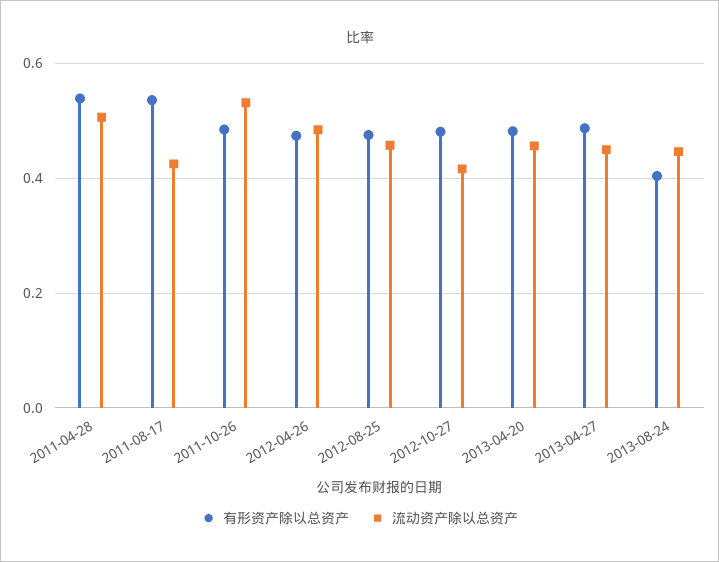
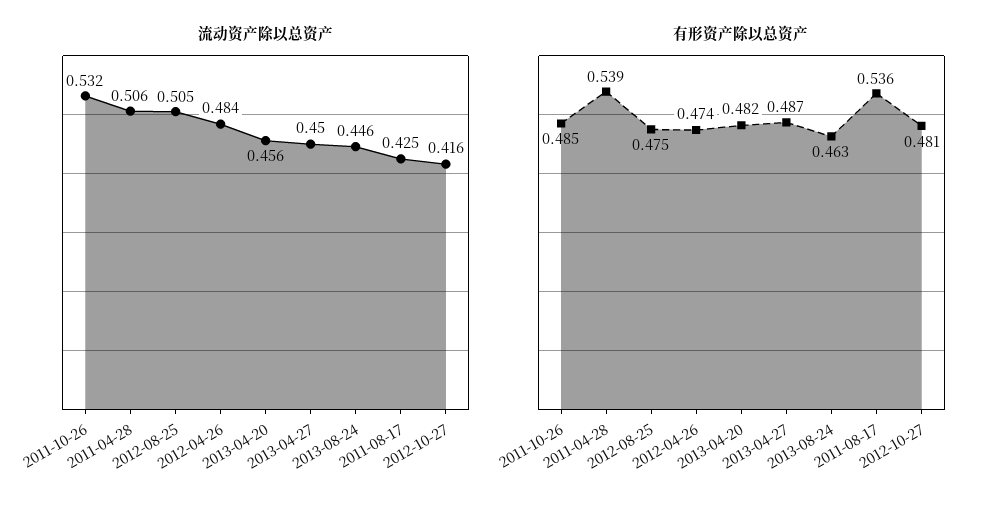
  {
    "有形资产除以总资产": {
      "2011-04-28": 0.539,
      "2011-08-17": 0.536,
      "2011-10-26": 0.485,
      "2012-04-26": 0.474,
      "2012-08-25": 0.475,
      "2012-10-27": 0.481,
      "2013-04-20": 0.482,
      "2013-04-27": 0.487,
-     "2013-08-24": 0.4
+     "2013-08-24": 0.463
    },
    "流动资产除以总资产": {
      "2011-04-28": 0.506,
      "2011-08-17": 0.425,
      "2011-10-26": 0.532,
      "2012-04-26": 0.484,
-     "2012-08-25": 0.46,
+     "2012-08-25": 0.505,
      "2012-10-27": 0.416,
      "2013-04-20": 0.456,
      "2013-04-27": 0.45,
      "2013-08-24": 0.446
    }
  }

